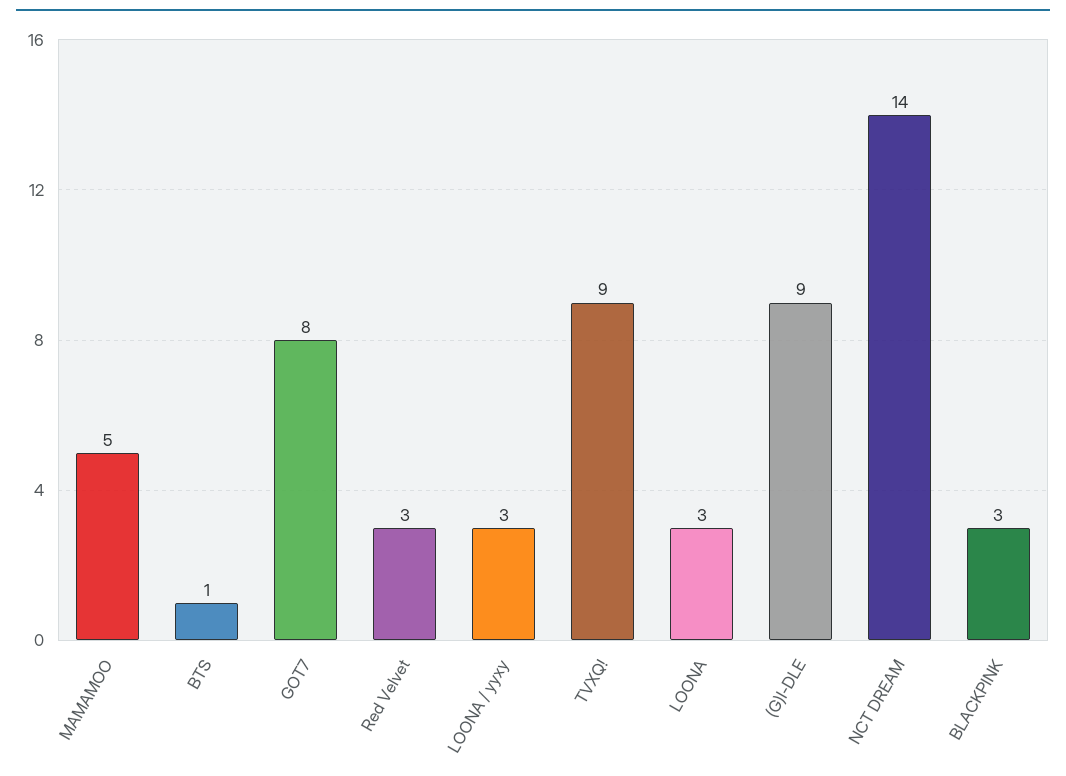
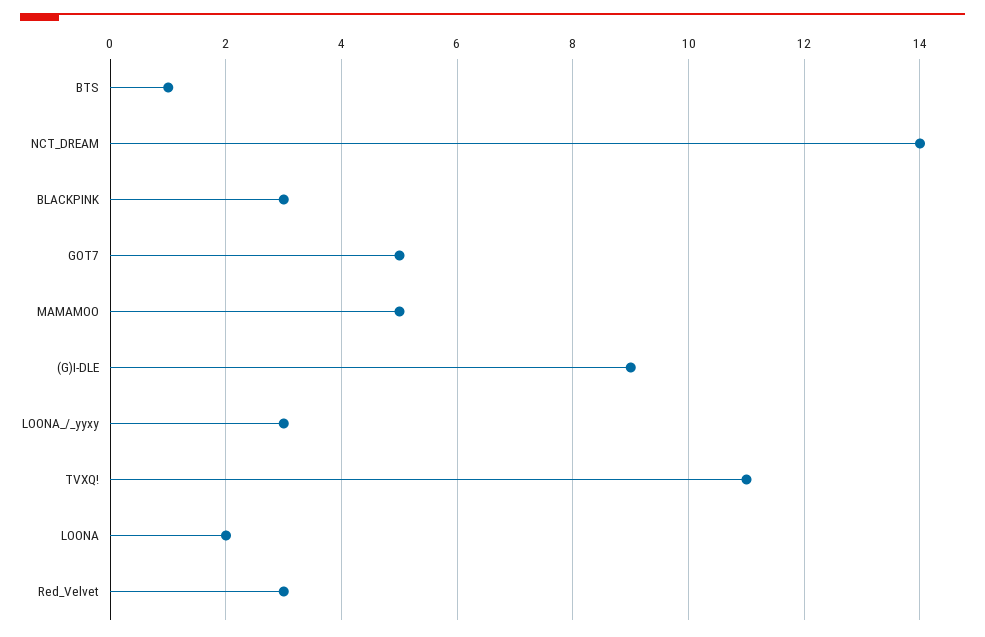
  {
    "MAMAMOO": 5,
    "BTS": 1,
-   "GOT7": 8,
+   "GOT7": 5,
    "Red Velvet": 3,
    "LOONA / yyxy": 3,
-   "TVXQ!": 9,
+   "TVXQ!": 11,
-   "LOONA": 3,
+   "LOONA": 2,
    "(G)I-DLE": 9,
    "NCT DREAM": 14,
    "BLACKPINK": 3
  }

